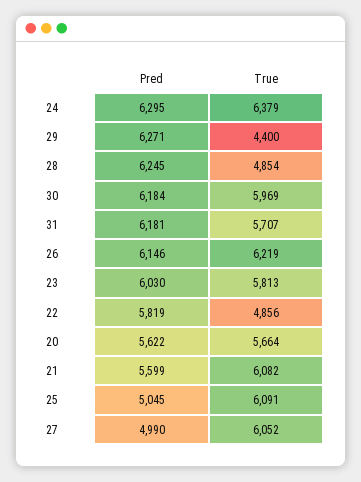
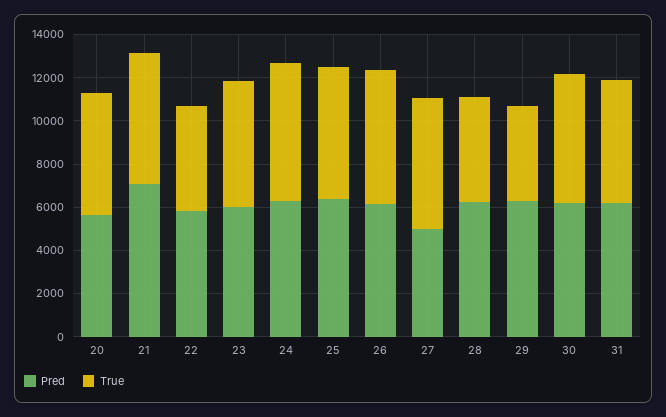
  {
    "Pred": {
      "24": 6295,
      "29": 6271,
      "28": 6245,
      "30": 6184,
      "31": 6181,
      "26": 6146,
      "23": 6030,
      "22": 5819,
      "20": 5622,
-     "21": 5599,
+     "21": 7000,
-     "25": 5045,
+     "25": 6500,
      "27": 4990
    },
    "True": {
      "24": 6379,
      "29": 4400,
      "28": 4854,
      "30": 5969,
      "31": 5707,
      "26": 6219,
      "23": 5813,
      "22": 4856,
      "20": 5664,
      "21": 6082,
      "25": 6091,
      "27": 6052
    }
  }

